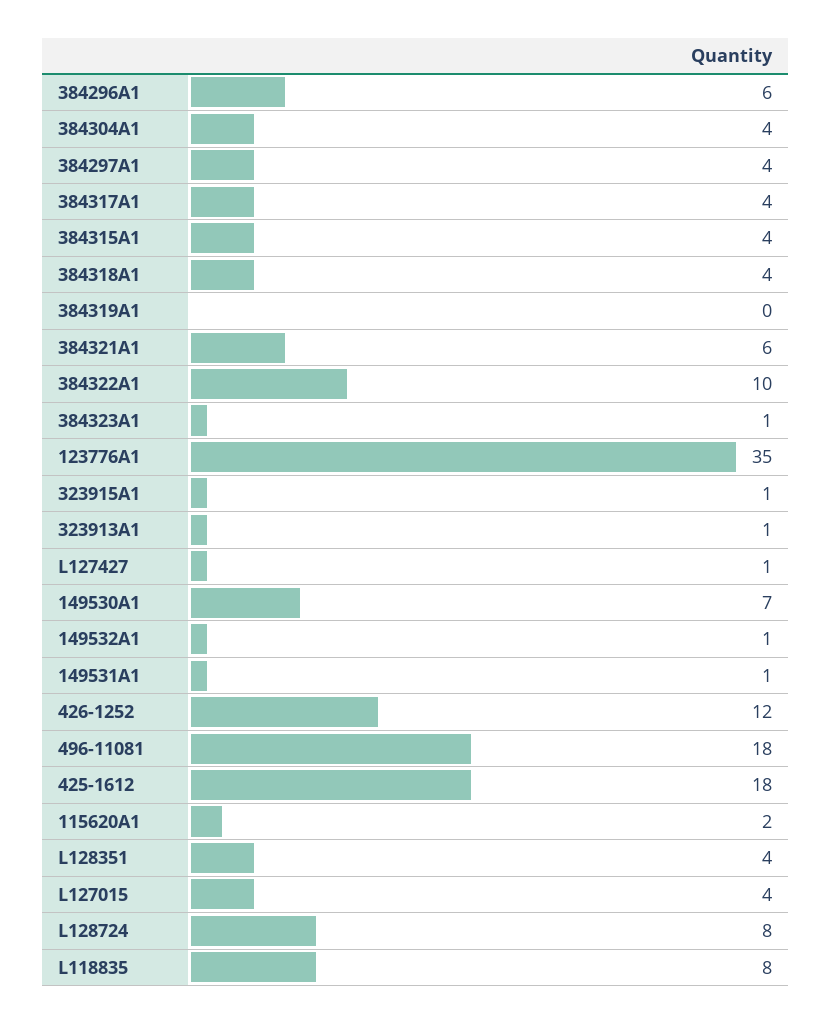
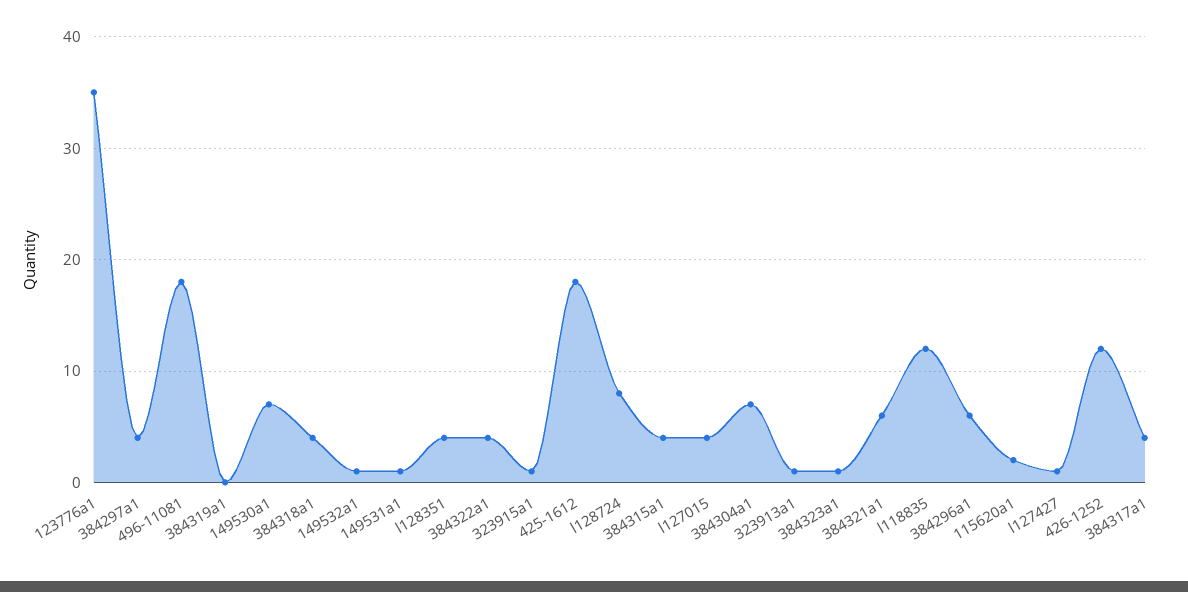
  {
    "384296A1": 6,
-   "384304A1": 4,
+   "384304A1": 7,
    "384297A1": 4,
    "384317A1": 4,
    "384315A1": 4,
    "384318A1": 4,
    "384319A1": 0,
    "384321A1": 6,
-   "384322A1": 10,
+   "384322A1": 4,
    "384323A1": 1,
    "123776A1": 35,
    "323915A1": 1,
    "323913A1": 1,
    "L127427": 1,
    "149530A1": 7,
    "149532A1": 1,
    "149531A1": 1,
    "426-1252": 12,
    "496-11081": 18,
    "425-1612": 18,
    "115620A1": 2,
    "L128351": 4,
    "L127015": 4,
    "L128724": 8,
-   "L118835": 8
+   "L118835": 12
  }

